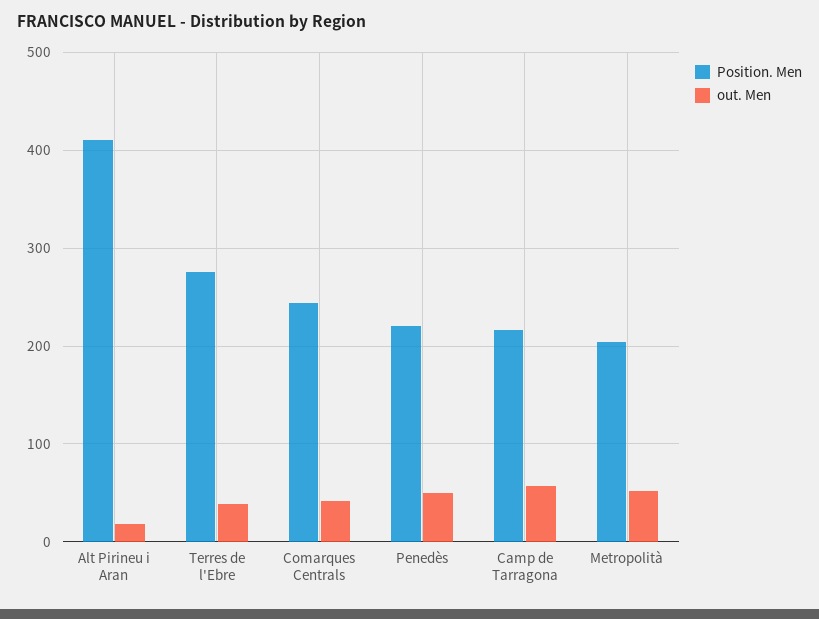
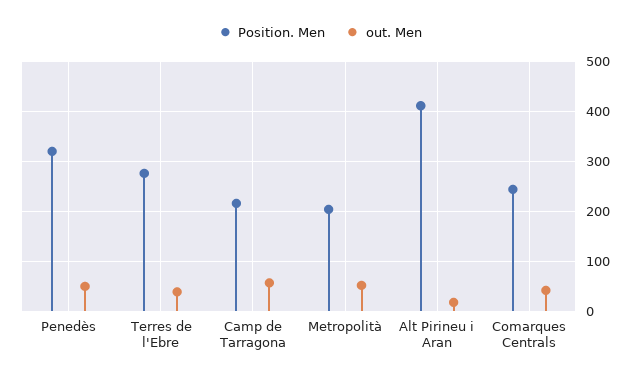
  {
    "Position. Men": {
      "Alt Pirineu i Aran": 410,
      "Terres de l'Ebre": 280,
      "Comarques Centrals": 240,
-     "Penedès": 220,
+     "Penedès": 320,
      "Camp de Tarragona": 220,
      "Metropolità": 200
    },
    "out. Men": {
      "Alt Pirineu i Aran": 20,
      "Terres de l'Ebre": 40,
      "Comarques Centrals": 40,
      "Penedès": 50,
      "Camp de Tarragona": 60,
      "Metropolità": 50
    }
  }

